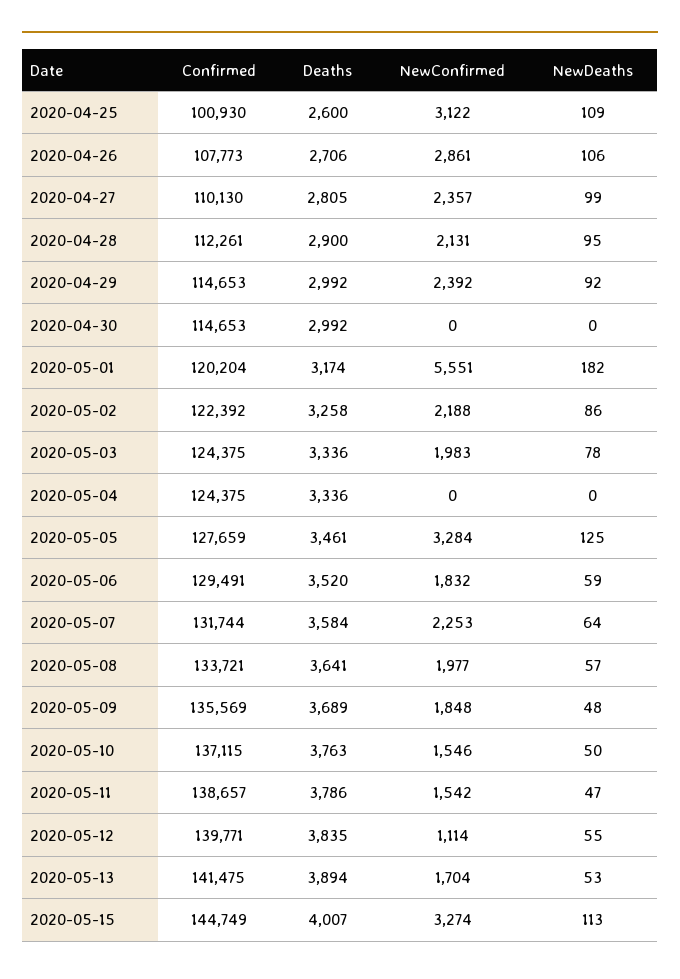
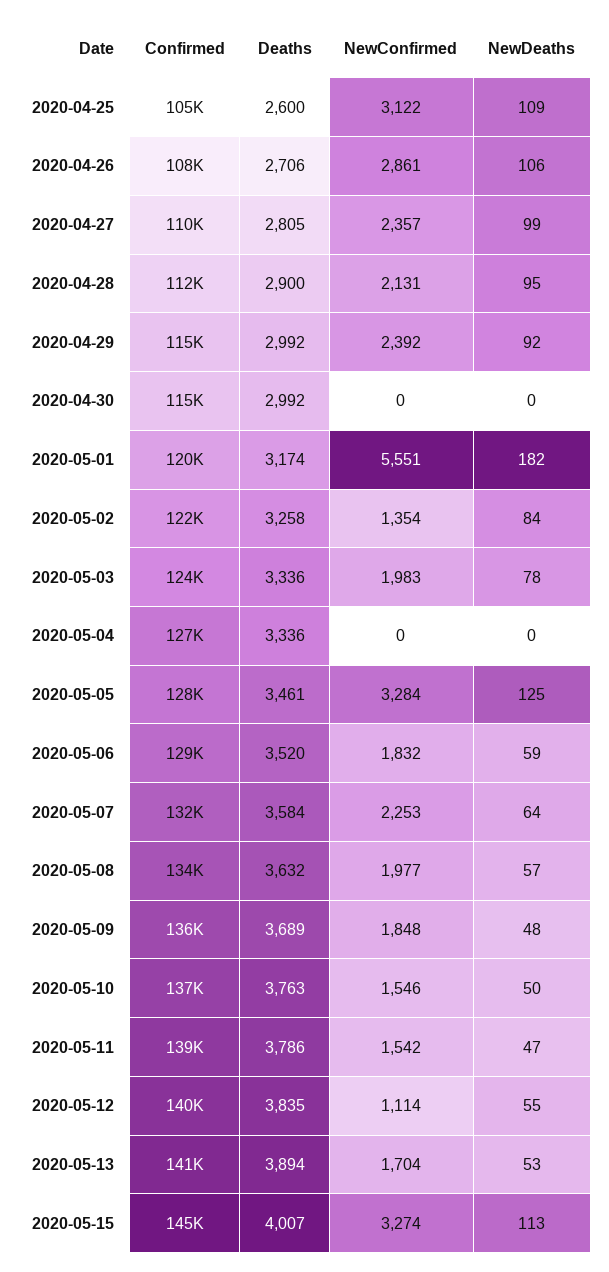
  {
    "Confirmed": {
-     "2020-04-25": 100930,
+     "2020-04-25": 105000,
      "2020-04-26": 107773,
      "2020-04-27": 110130,
      "2020-04-28": 112261,
      "2020-04-29": 114653,
      "2020-04-30": 114653,
      "2020-05-01": 120204,
      "2020-05-02": 122392,
      "2020-05-03": 124375,
-     "2020-05-04": 124375,
+     "2020-05-04": 127000,
      "2020-05-05": 127659,
      "2020-05-06": 129491,
      "2020-05-07": 131744,
      "2020-05-08": 133721,
      "2020-05-09": 135569,
      "2020-05-10": 137115,
      "2020-05-11": 138657,
      "2020-05-12": 139771,
      "2020-05-13": 141475,
      "2020-05-15": 144749
    },
    "Deaths": {
      "2020-04-25": 2600,
      "2020-04-26": 2706,
      "2020-04-27": 2805,
      "2020-04-28": 2900,
      "2020-04-29": 2992,
      "2020-04-30": 2992,
      "2020-05-01": 3174,
      "2020-05-02": 3258,
      "2020-05-03": 3336,
      "2020-05-04": 3336,
      "2020-05-05": 3461,
      "2020-05-06": 3520,
      "2020-05-07": 3584,
-     "2020-05-08": 3641,
+     "2020-05-08": 3632,
      "2020-05-09": 3689,
      "2020-05-10": 3763,
      "2020-05-11": 3786,
      "2020-05-12": 3835,
      "2020-05-13": 3894,
      "2020-05-15": 4007
    },
    "NewConfirmed": {
      "2020-04-25": 3122,
      "2020-04-26": 2861,
      "2020-04-27": 2357,
      "2020-04-28": 2131,
      "2020-04-29": 2392,
      "2020-04-30": 0,
      "2020-05-01": 5551,
-     "2020-05-02": 2188,
+     "2020-05-02": 1354,
      "2020-05-03": 1983,
      "2020-05-04": 0,
      "2020-05-05": 3284,
      "2020-05-06": 1832,
      "2020-05-07": 2253,
      "2020-05-08": 1977,
      "2020-05-09": 1848,
      "2020-05-10": 1546,
      "2020-05-11": 1542,
      "2020-05-12": 1114,
      "2020-05-13": 1704,
      "2020-05-15": 3274
    },
    "NewDeaths": {
      "2020-04-25": 109,
      "2020-04-26": 106,
      "2020-04-27": 99,
      "2020-04-28": 95,
      "2020-04-29": 92,
      "2020-04-30": 0,
      "2020-05-01": 182,
-     "2020-05-02": 86,
+     "2020-05-02": 84,
      "2020-05-03": 78,
      "2020-05-04": 0,
      "2020-05-05": 125,
      "2020-05-06": 59,
      "2020-05-07": 64,
      "2020-05-08": 57,
      "2020-05-09": 48,
      "2020-05-10": 50,
      "2020-05-11": 47,
      "2020-05-12": 55,
      "2020-05-13": 53,
      "2020-05-15": 113
    }
  }

